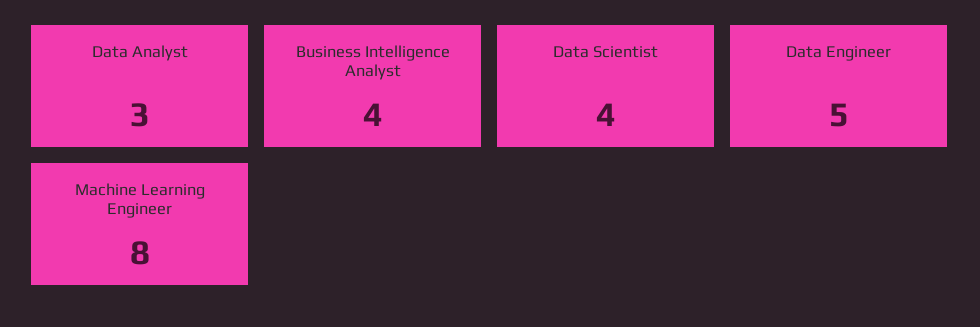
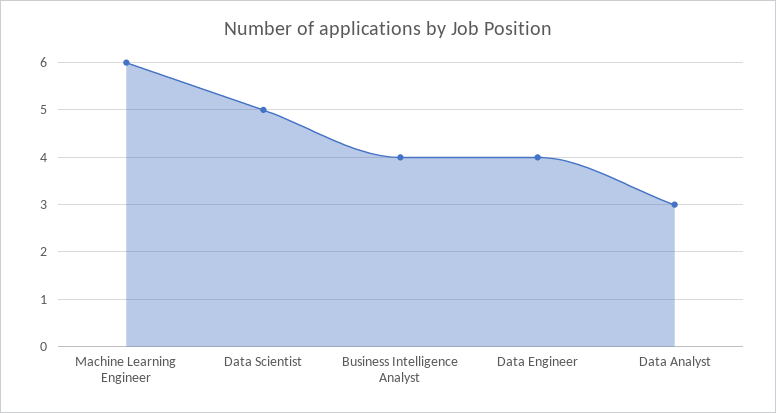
  {
    "Data Analyst": 3,
    "Business Intelligence Analyst": 4,
-   "Data Scientist": 4,
+   "Data Scientist": 5,
-   "Data Engineer": 5,
+   "Data Engineer": 4,
-   "Machine Learning Engineer": 8
+   "Machine Learning Engineer": 6
  }

